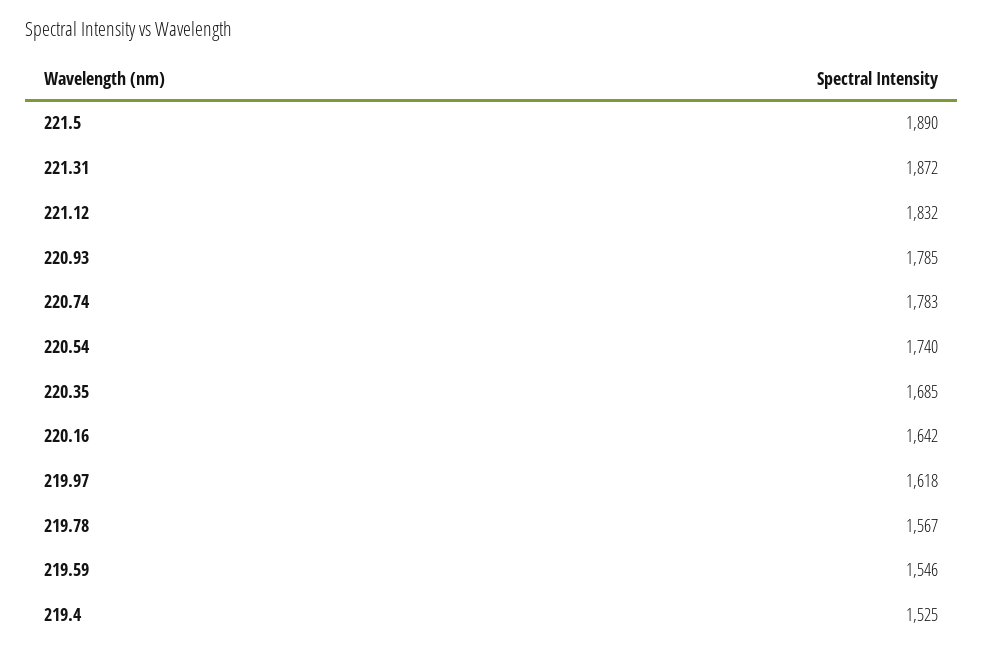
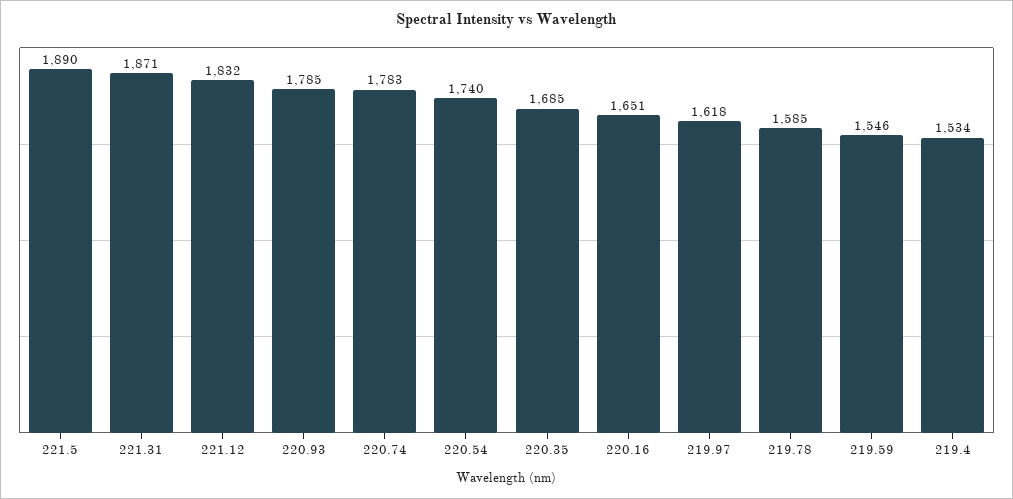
  {
    "221.5": 1890,
-   "221.31": 1872,
+   "221.31": 1871,
    "221.12": 1832,
    "220.93": 1785,
    "220.74": 1783,
    "220.54": 1740,
    "220.35": 1685,
-   "220.16": 1642,
+   "220.16": 1651,
    "219.97": 1618,
-   "219.78": 1567,
+   "219.78": 1585,
    "219.59": 1546,
-   "219.4": 1525
+   "219.4": 1534
  }

